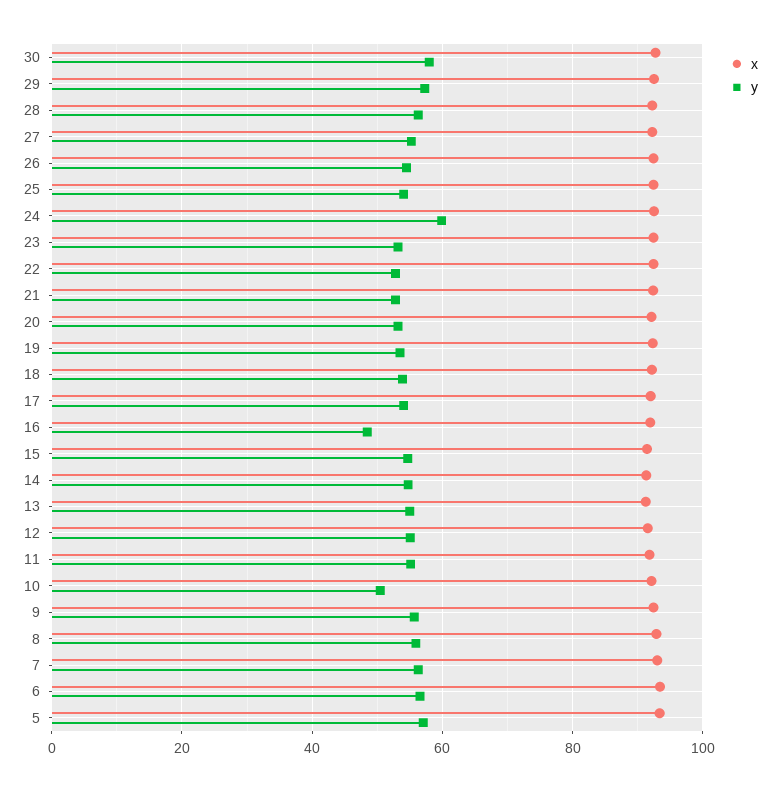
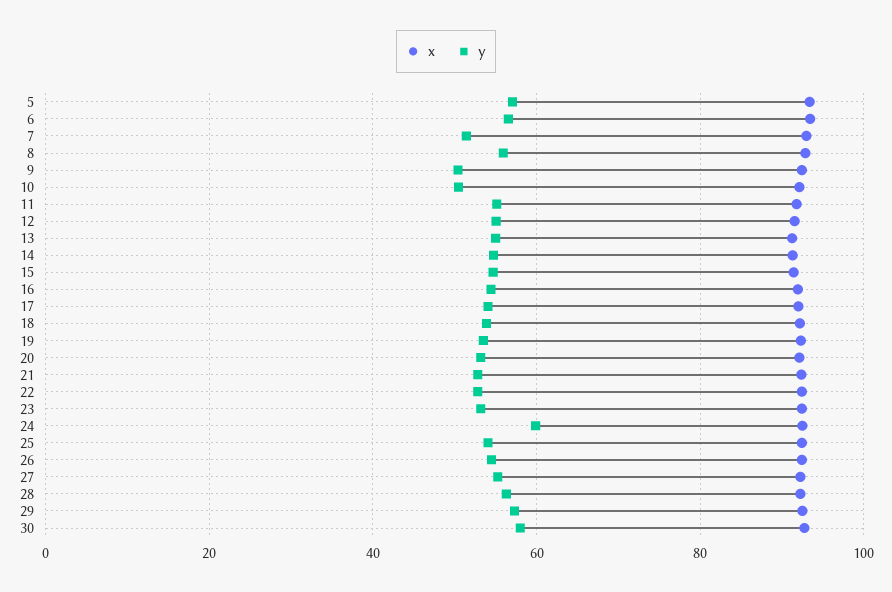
  {
    "x": {
      "30": 92,
      "29": 92,
      "28": 92,
      "27": 92,
      "26": 92,
      "25": 92,
      "24": 92,
      "23": 92,
      "22": 92,
      "21": 92,
      "20": 92,
      "19": 92,
      "18": 92,
      "17": 92,
      "16": 92,
      "15": 92,
      "14": 92,
      "13": 92,
      "12": 92,
      "11": 92,
      "10": 92,
      "9": 92,
      "8": 92,
      "7": 94,
      "6": 94,
      "5": 94
    },
    "y": {
      "30": 58,
      "29": 58,
      "28": 56,
      "27": 56,
      "26": 54,
      "25": 54,
      "24": 60,
      "23": 54,
      "22": 52,
      "21": 52,
      "20": 54,
      "19": 54,
      "18": 54,
      "17": 54,
-     "16": 48,
+     "16": 54,
      "15": 54,
      "14": 54,
      "13": 56,
      "12": 56,
      "11": 56,
      "10": 50,
-     "9": 56,
+     "9": 50,
      "8": 56,
-     "7": 56,
+     "7": 52,
      "6": 56,
      "5": 58
    }
  }

